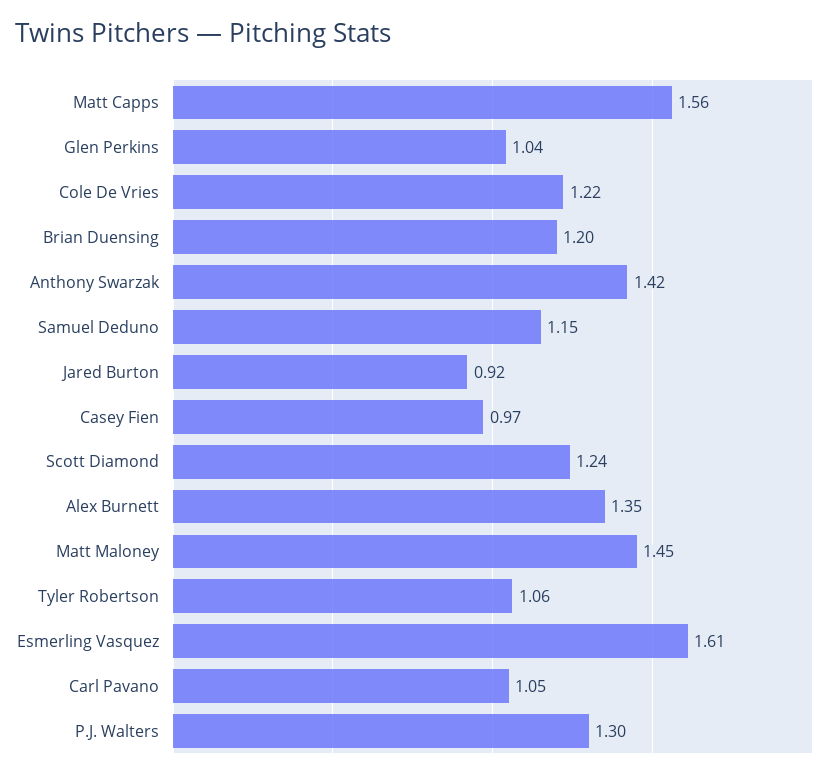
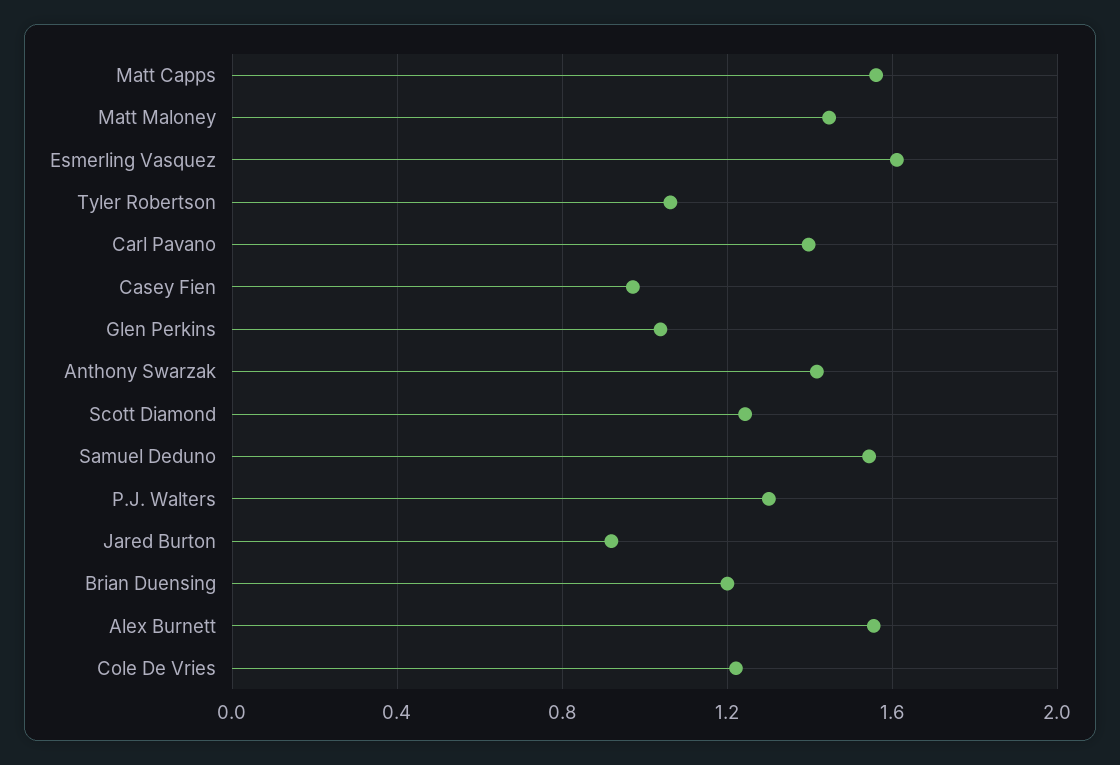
  {
    "Matt Capps": 1.56,
    "Glen Perkins": 1.04,
    "Cole De Vries": 1.22,
    "Brian Duensing": 1.2,
    "Anthony Swarzak": 1.42,
-   "Samuel Deduno": 1.15,
+   "Samuel Deduno": 1.55,
    "Jared Burton": 0.92,
    "Casey Fien": 0.97,
    "Scott Diamond": 1.24,
-   "Alex Burnett": 1.35,
+   "Alex Burnett": 1.55,
    "Matt Maloney": 1.45,
    "Tyler Robertson": 1.06,
    "Esmerling Vasquez": 1.61,
-   "Carl Pavano": 1.05,
+   "Carl Pavano": 1.4,
    "P.J. Walters": 1.3
  }

